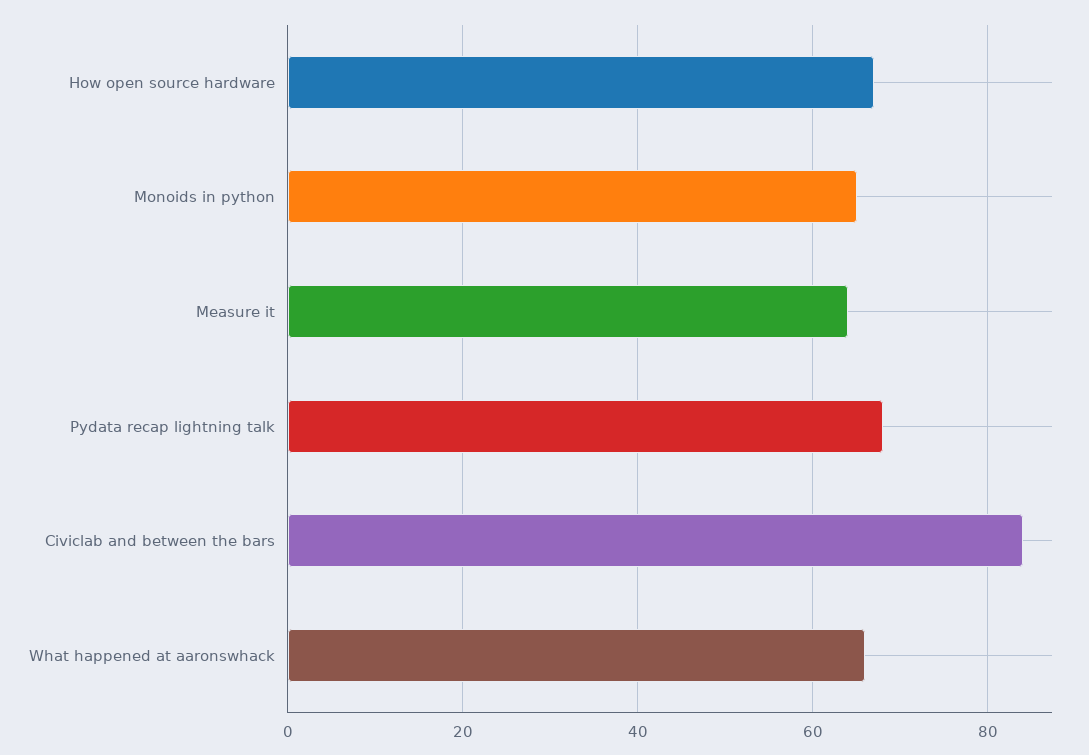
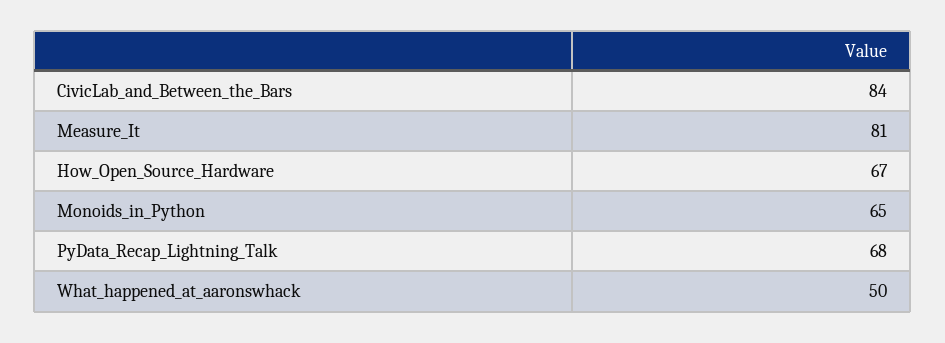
  {
    "How open source hardware": 67,
    "Monoids in python": 65,
-   "Measure it": 65,
+   "Measure it": 81,
    "Pydata recap lightning talk": 68,
    "Civiclab and between the bars": 84,
-   "What happened at aaronswhack": 65
+   "What happened at aaronswhack": 50
  }

